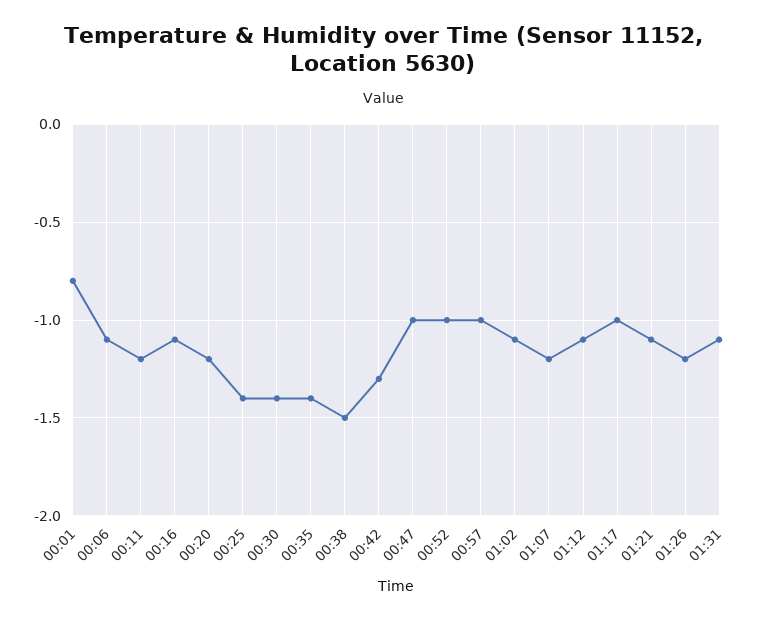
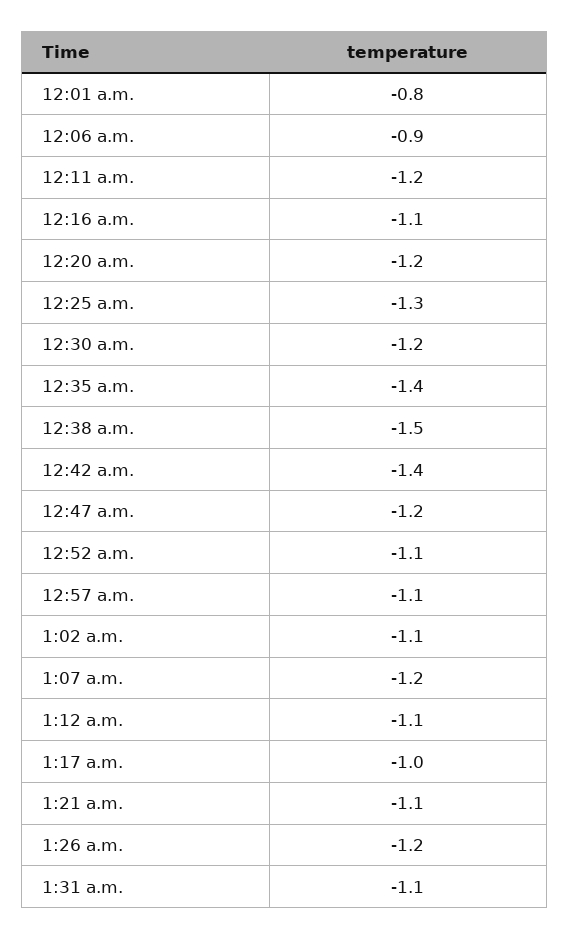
  {
    "00:01": -0.8,
-   "00:06": -1.1,
+   "00:06": -0.9,
    "00:11": -1.2,
    "00:16": -1.1,
    "00:20": -1.2,
-   "00:25": -1.4,
+   "00:25": -1.3,
-   "00:30": -1.4,
+   "00:30": -1.2,
    "00:35": -1.4,
    "00:38": -1.5,
-   "00:42": -1.3,
+   "00:42": -1.4,
-   "00:47": -1,
+   "00:47": -1.2,
-   "00:52": -1,
+   "00:52": -1.1,
-   "00:57": -1,
+   "00:57": -1.1,
    "01:02": -1.1,
    "01:07": -1.2,
    "01:12": -1.1,
    "01:17": -1,
    "01:21": -1.1,
    "01:26": -1.2,
    "01:31": -1.1
  }

